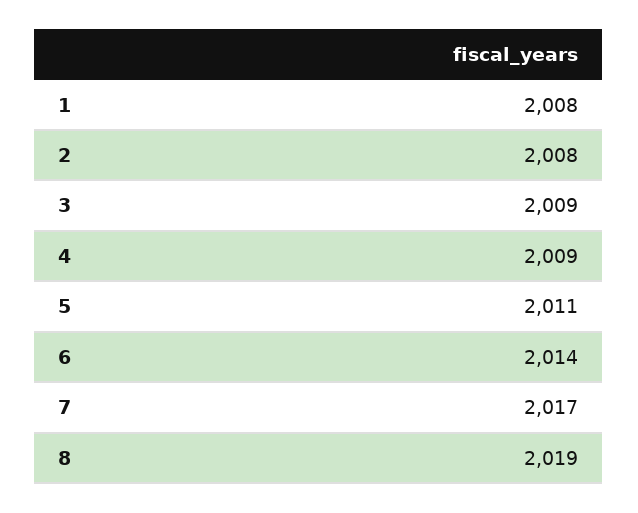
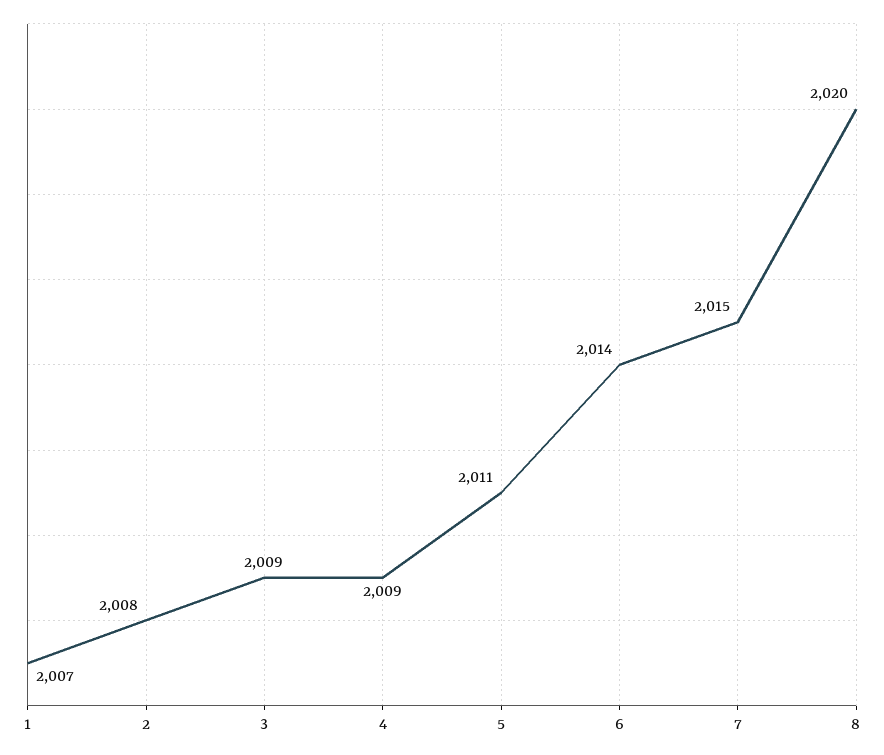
  {
-   "1": 2008,
+   "1": 2007,
    "2": 2008,
    "3": 2009,
    "4": 2009,
    "5": 2011,
    "6": 2014,
-   "7": 2017,
+   "7": 2015,
-   "8": 2019
+   "8": 2020
  }

